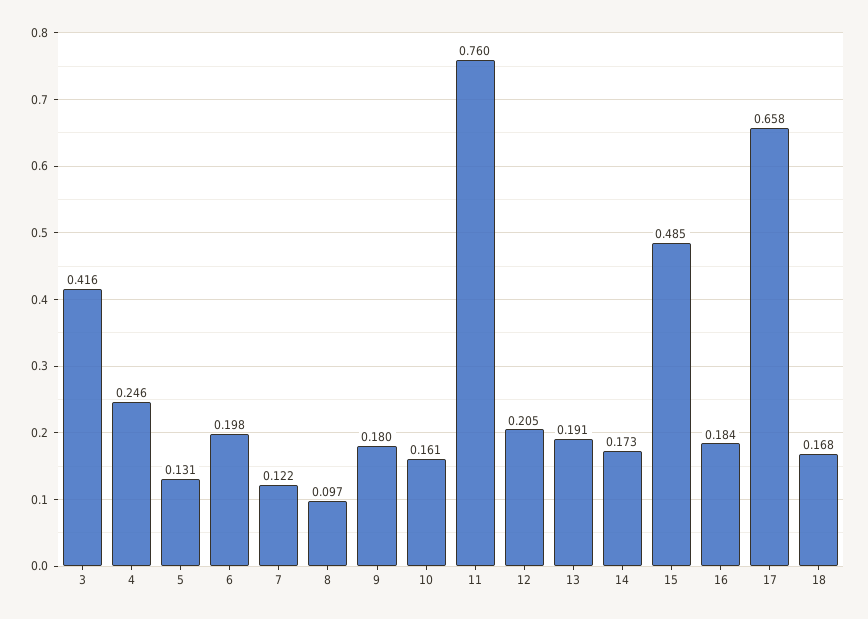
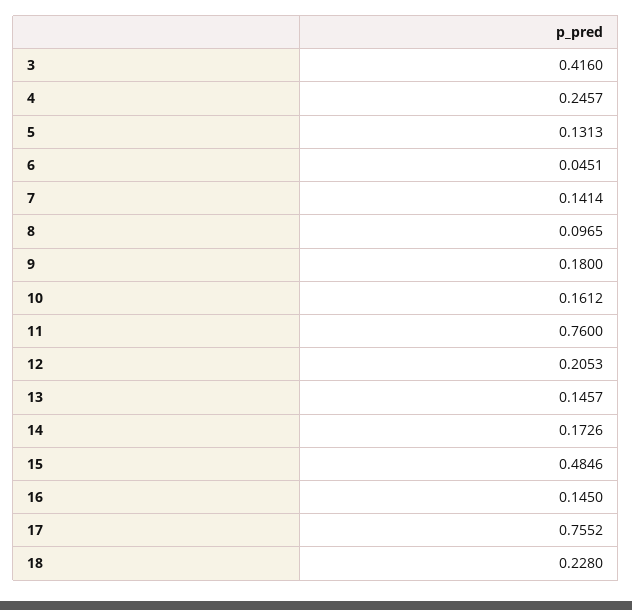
  {
    "3": 0.416,
    "4": 0.2457,
    "5": 0.1313,
-   "6": 0.198,
+   "6": 0.0451,
-   "7": 0.122,
+   "7": 0.1414,
    "8": 0.0965,
    "9": 0.18,
    "10": 0.1612,
    "11": 0.76,
    "12": 0.2053,
-   "13": 0.191,
+   "13": 0.1457,
    "14": 0.1726,
    "15": 0.4846,
-   "16": 0.184,
+   "16": 0.145,
-   "17": 0.658,
+   "17": 0.7552,
-   "18": 0.168
+   "18": 0.228
  }

